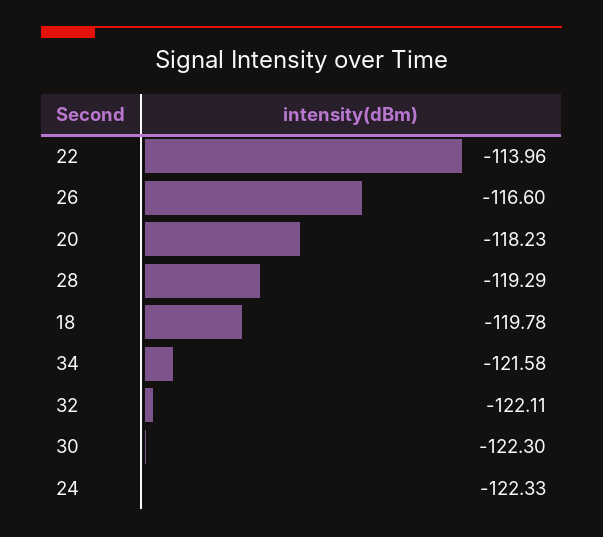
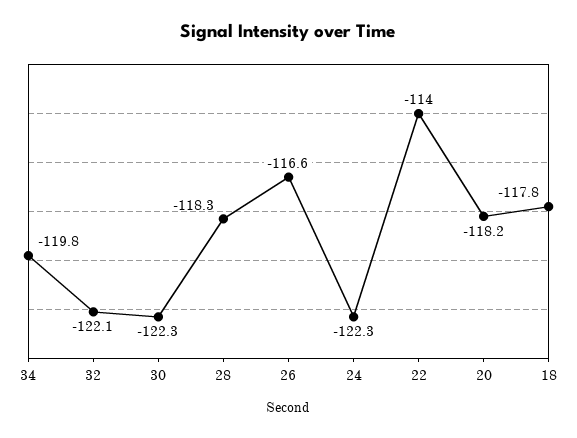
  {
    "22": -113.96,
    "26": -116.6,
    "20": -118.23,
-   "28": -119.29,
+   "28": -118.3,
-   "18": -119.78,
+   "18": -117.8,
-   "34": -121.58,
+   "34": -119.8,
    "32": -122.11,
    "30": -122.3,
    "24": -122.33
  }

